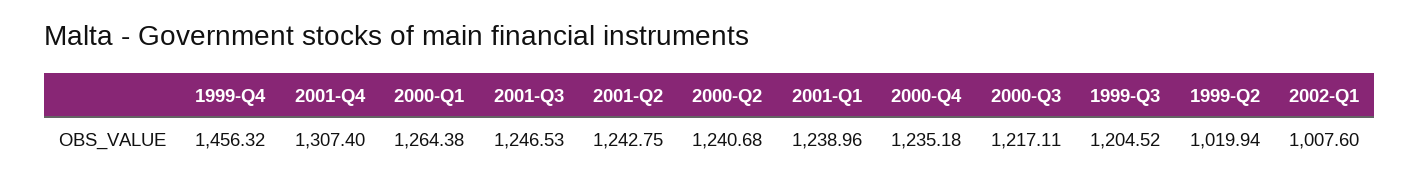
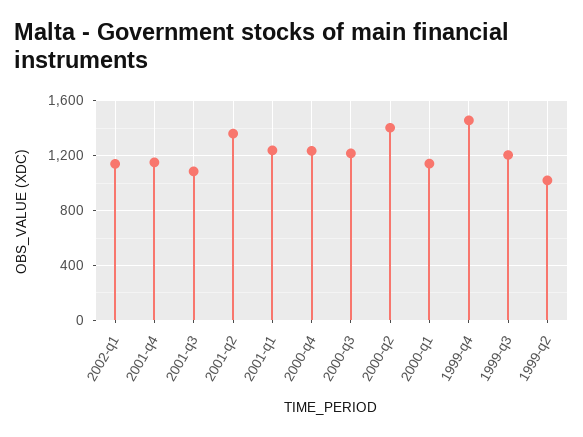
  {
    "1999-Q4": 1456.32,
-   "2001-Q4": 1307.4,
+   "2001-Q4": 1150,
-   "2000-Q1": 1264.38,
+   "2000-Q1": 1150,
-   "2001-Q3": 1246.53,
+   "2001-Q3": 1100,
-   "2001-Q2": 1242.75,
+   "2001-Q2": 1350,
-   "2000-Q2": 1240.68,
+   "2000-Q2": 1400,
    "2001-Q1": 1238.96,
    "2000-Q4": 1235.18,
    "2000-Q3": 1217.11,
    "1999-Q3": 1204.52,
    "1999-Q2": 1019.94,
-   "2002-Q1": 1007.6
+   "2002-Q1": 1150
  }

